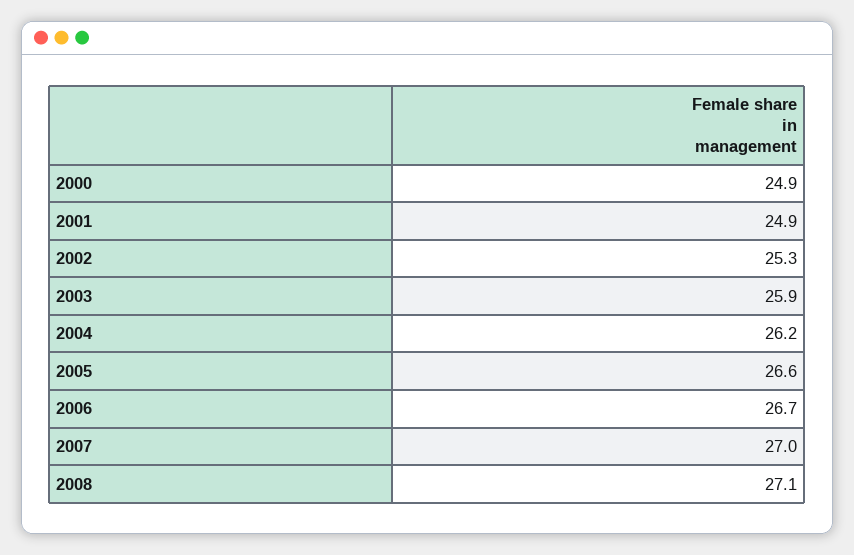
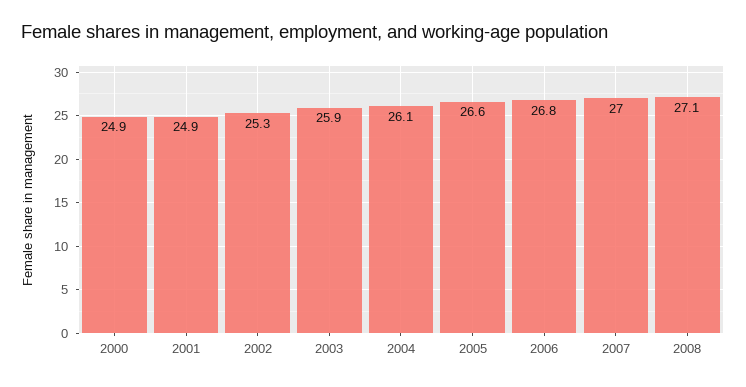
  {
    "2000": 24.9,
    "2001": 24.9,
    "2002": 25.3,
    "2003": 25.9,
-   "2004": 26.2,
+   "2004": 26.1,
    "2005": 26.6,
-   "2006": 26.7,
+   "2006": 26.8,
    "2007": 27,
    "2008": 27.1
  }

